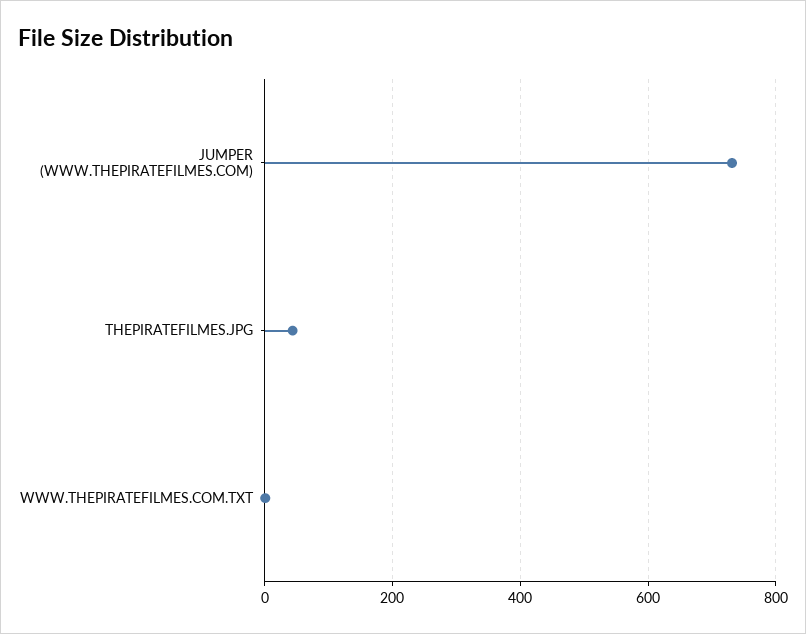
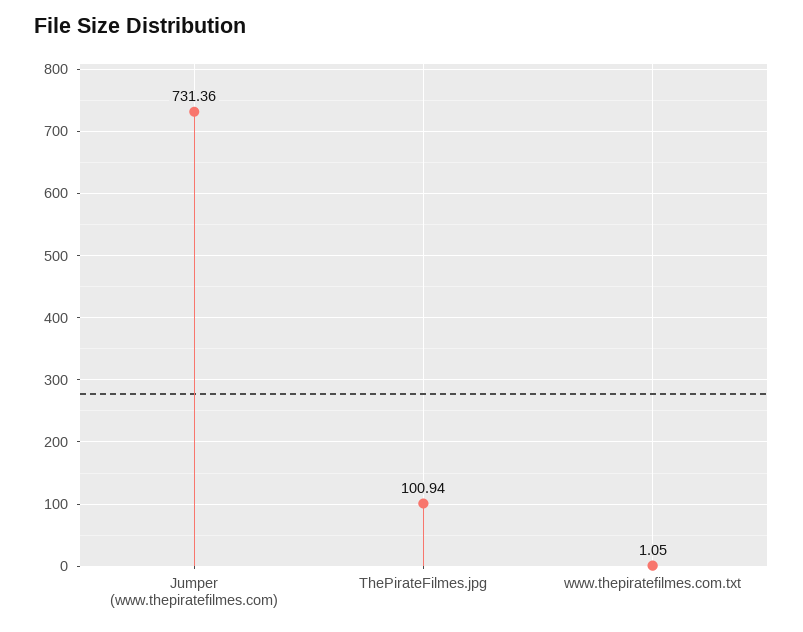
  {
    "JUMPER (WWW.THEPIRATEFILMES.COM)": 731.36,
-   "THEPIRATEFILMES.JPG": 40,
+   "THEPIRATEFILMES.JPG": 100.94,
    "WWW.THEPIRATEFILMES.COM.TXT": 1.05
  }

